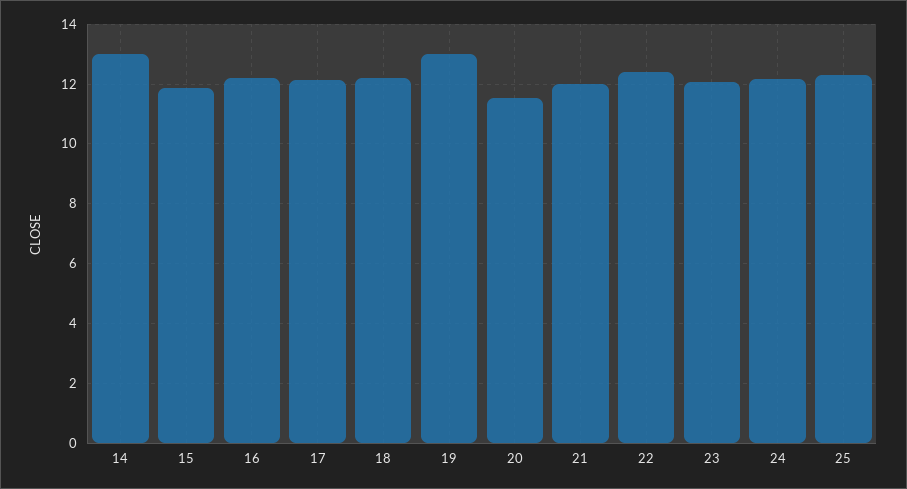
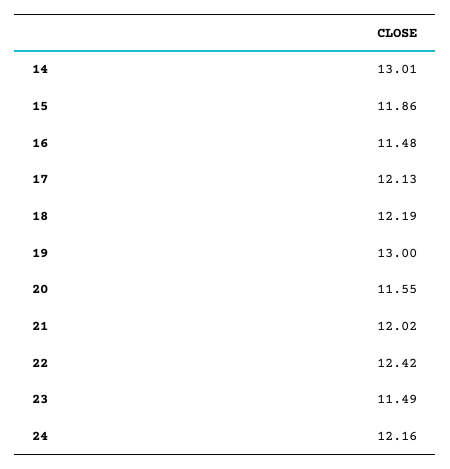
  {
    "14": 13.01,
    "15": 11.86,
-   "16": 12.25,
+   "16": 11.48,
    "17": 12.13,
    "18": 12.19,
    "19": 13,
    "20": 11.55,
    "21": 12.02,
    "22": 12.42,
-   "23": 12,
+   "23": 11.49,
-   "24": 12.16,
+   "24": 12.16
-   "25": 12.25
  }

